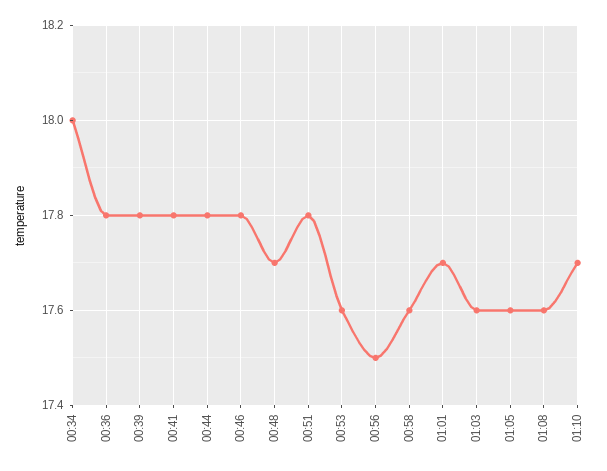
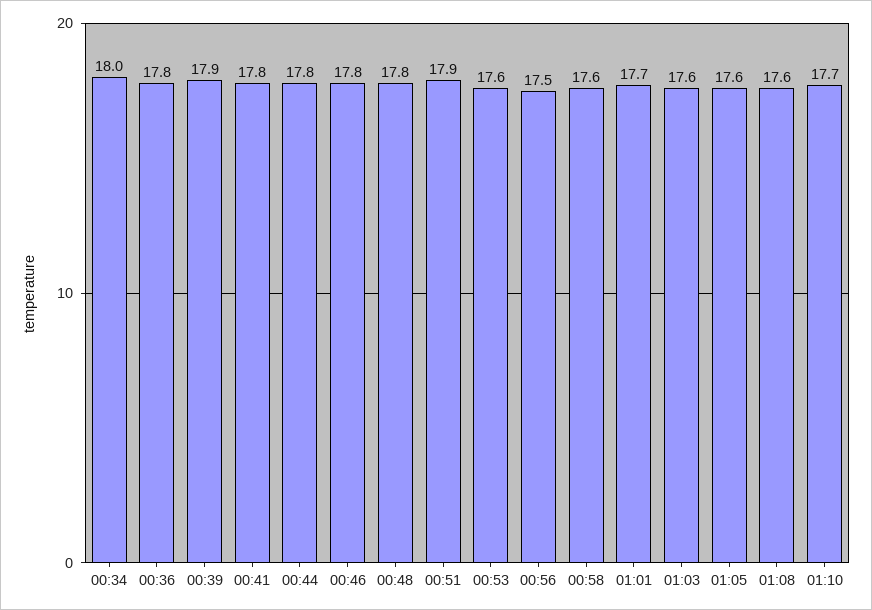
  {
    "00:34": 18,
    "00:36": 17.8,
-   "00:39": 17.8,
+   "00:39": 17.9,
    "00:41": 17.8,
    "00:44": 17.8,
    "00:46": 17.8,
-   "00:48": 17.7,
+   "00:48": 17.8,
-   "00:51": 17.8,
+   "00:51": 17.9,
    "00:53": 17.6,
    "00:56": 17.5,
    "00:58": 17.6,
    "01:01": 17.7,
    "01:03": 17.6,
    "01:05": 17.6,
    "01:08": 17.6,
    "01:10": 17.7
  }

